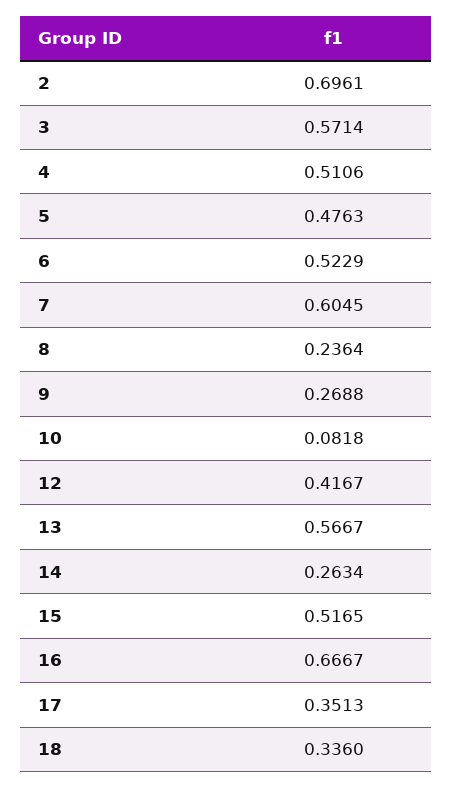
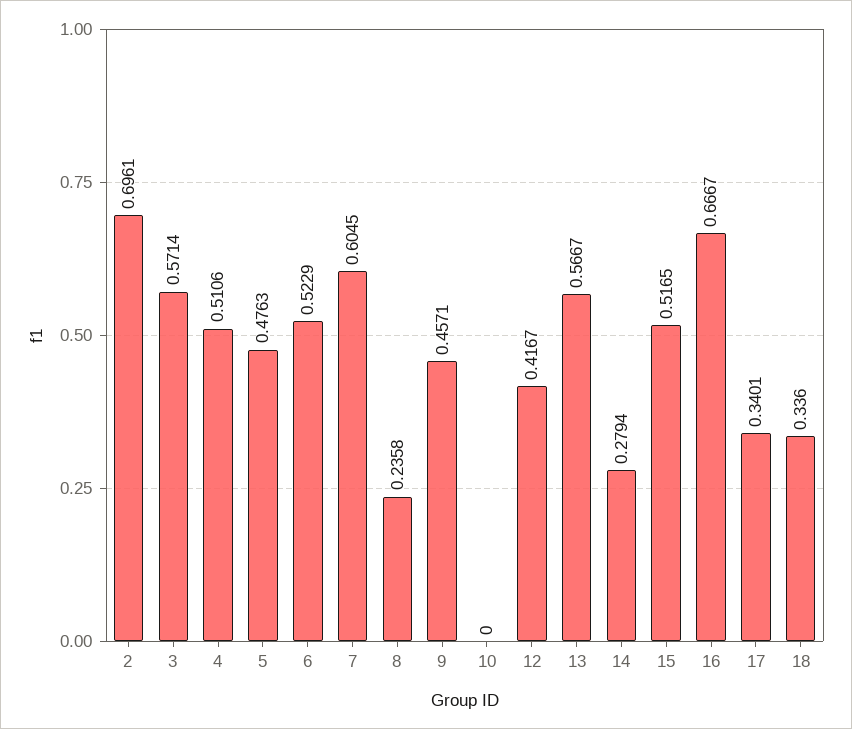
  {
    "2": 0.6961,
    "3": 0.5714,
    "4": 0.5106,
    "5": 0.4763,
    "6": 0.5229,
    "7": 0.6045,
-   "8": 0.2364,
+   "8": 0.2358,
-   "9": 0.2688,
+   "9": 0.4571,
-   "10": 0.0818,
+   "10": 0,
    "12": 0.4167,
    "13": 0.5667,
-   "14": 0.2634,
+   "14": 0.2794,
    "15": 0.5165,
    "16": 0.6667,
-   "17": 0.3513,
+   "17": 0.3401,
    "18": 0.336
  }

